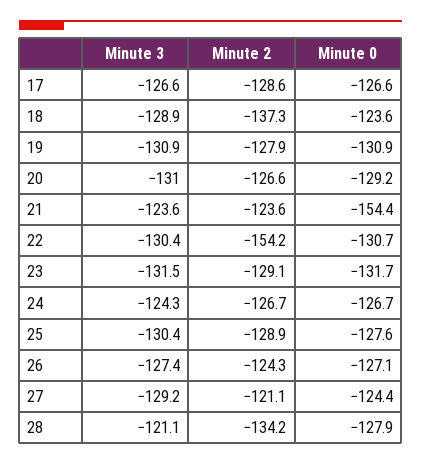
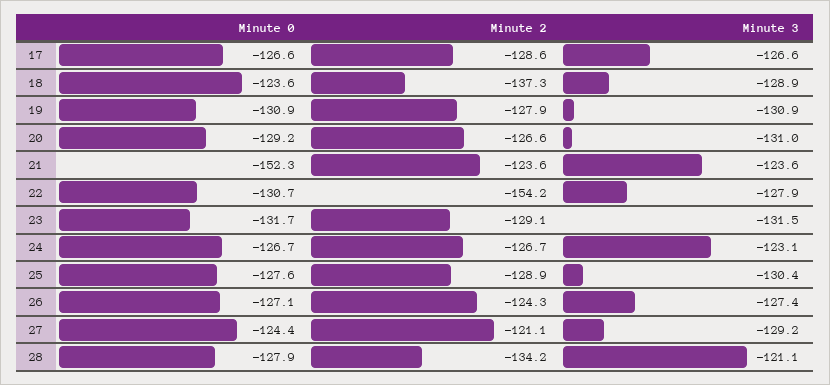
  {
    "Minute 3": {
      "17": -126.6,
      "18": -128.9,
      "19": -130.9,
      "20": -131,
      "21": -123.6,
-     "22": -130.4,
+     "22": -127.9,
      "23": -131.5,
-     "24": -124.3,
+     "24": -123.1,
      "25": -130.4,
      "26": -127.4,
      "27": -129.2,
      "28": -121.1
    },
    "Minute 2": {
      "17": -128.6,
      "18": -137.3,
      "19": -127.9,
      "20": -126.6,
      "21": -123.6,
      "22": -154.2,
      "23": -129.1,
      "24": -126.7,
      "25": -128.9,
      "26": -124.3,
      "27": -121.1,
      "28": -134.2
    },
    "Minute 0": {
      "17": -126.6,
      "18": -123.6,
      "19": -130.9,
      "20": -129.2,
-     "21": -154.4,
+     "21": -152.3,
      "22": -130.7,
      "23": -131.7,
      "24": -126.7,
      "25": -127.6,
      "26": -127.1,
      "27": -124.4,
      "28": -127.9
    }
  }

